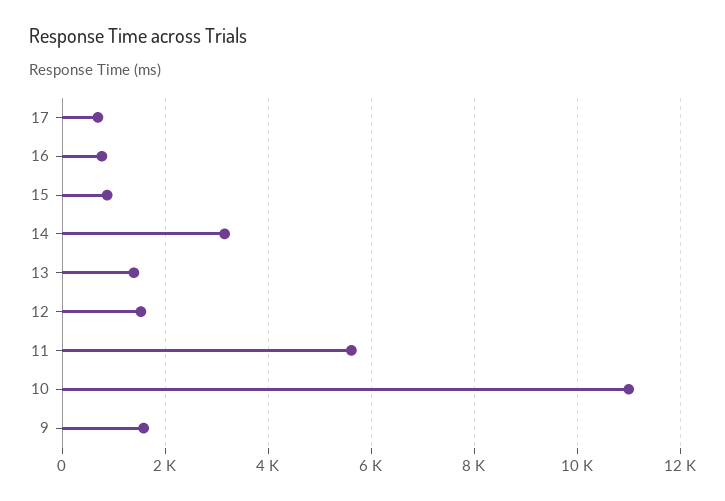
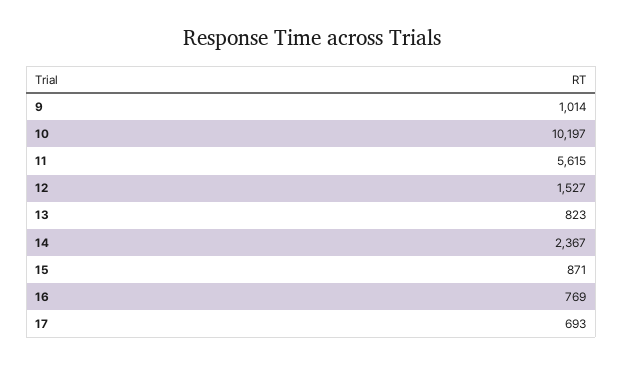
  {
    "17": 693,
    "16": 769,
    "15": 871,
-   "14": 3200,
+   "14": 2367,
-   "13": 1400,
+   "13": 823,
    "12": 1527,
    "11": 5615,
-   "10": 11000,
+   "10": 10197,
-   "9": 1600
+   "9": 1014
  }

